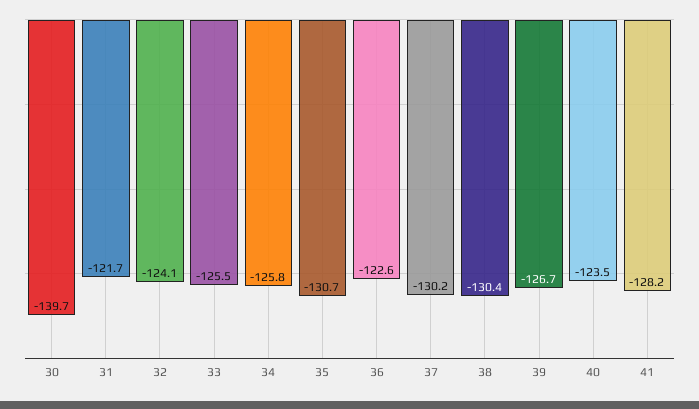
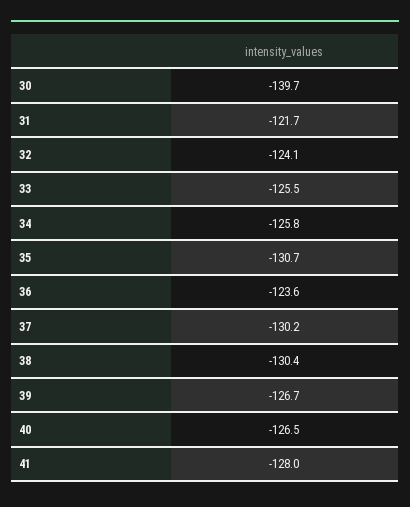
  {
    "30": -139.7,
    "31": -121.7,
    "32": -124.1,
    "33": -125.5,
    "34": -125.8,
    "35": -130.7,
-   "36": -122.6,
+   "36": -123.6,
    "37": -130.2,
    "38": -130.4,
    "39": -126.7,
-   "40": -123.5,
+   "40": -126.5,
-   "41": -128.2
+   "41": -128
  }

